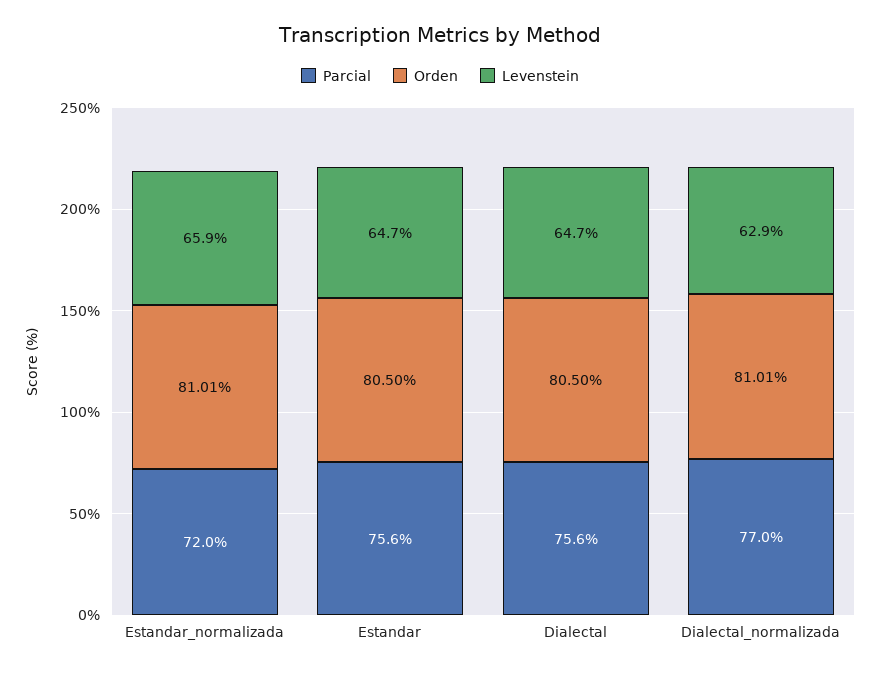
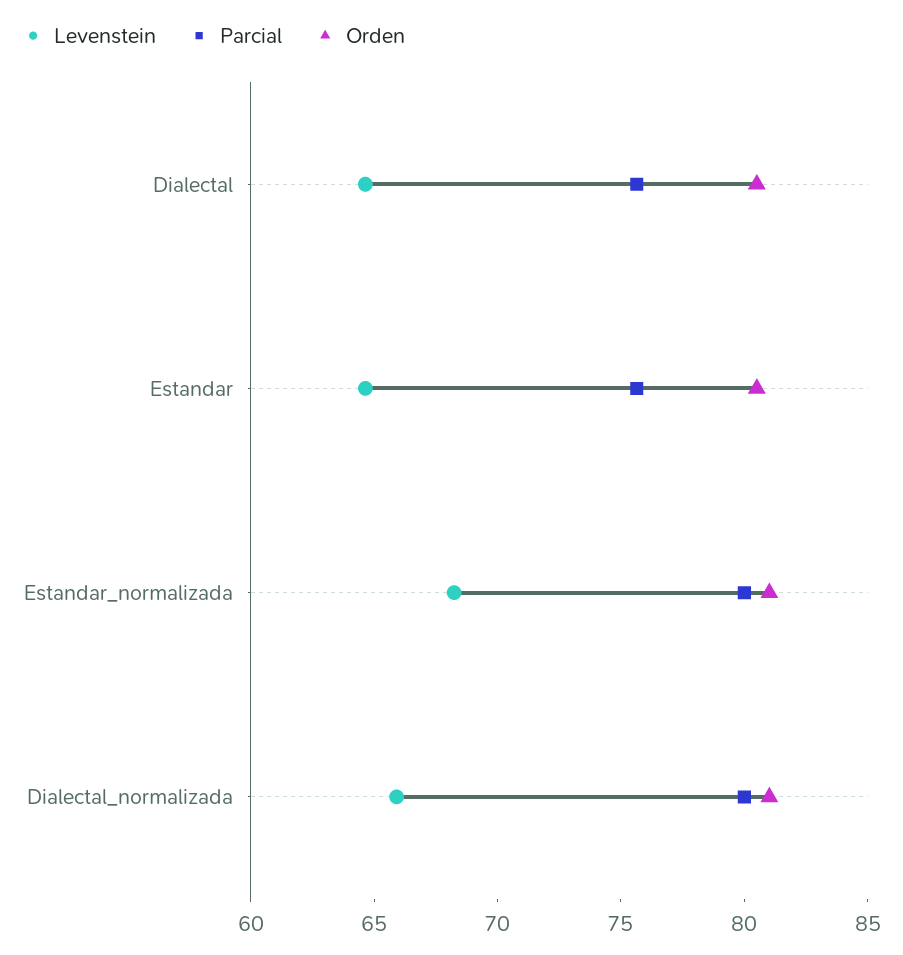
  {
    "Parcial": {
-     "Estandar_normalizada": 72,
+     "Estandar_normalizada": 80,
      "Estandar": 75.6,
      "Dialectal": 75.6,
-     "Dialectal_normalizada": 77
+     "Dialectal_normalizada": 80
    },
    "Orden": {
      "Estandar_normalizada": 81.01,
      "Estandar": 80.5,
      "Dialectal": 80.5,
      "Dialectal_normalizada": 81.01
    },
    "Levenstein": {
-     "Estandar_normalizada": 65.9,
+     "Estandar_normalizada": 68,
      "Estandar": 64.7,
      "Dialectal": 64.7,
-     "Dialectal_normalizada": 62.9
+     "Dialectal_normalizada": 66
    }
  }

